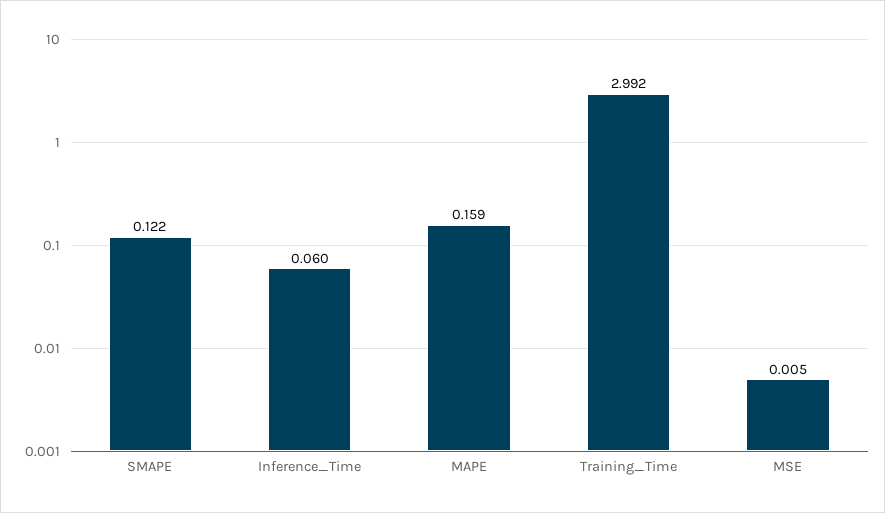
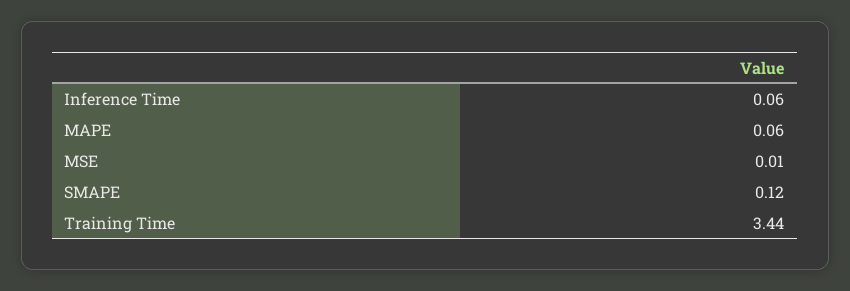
  {
    "SMAPE": 0.122,
    "Inference_Time": 0.06,
-   "MAPE": 0.159,
+   "MAPE": 0.06,
-   "Training_Time": 2.992,
+   "Training_Time": 3.44,
    "MSE": 0.005
  }

